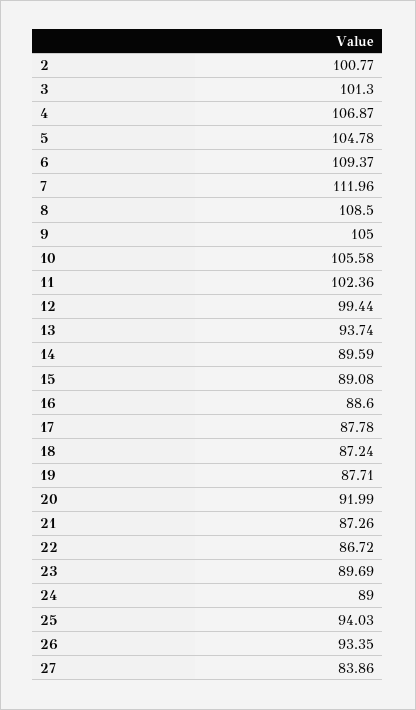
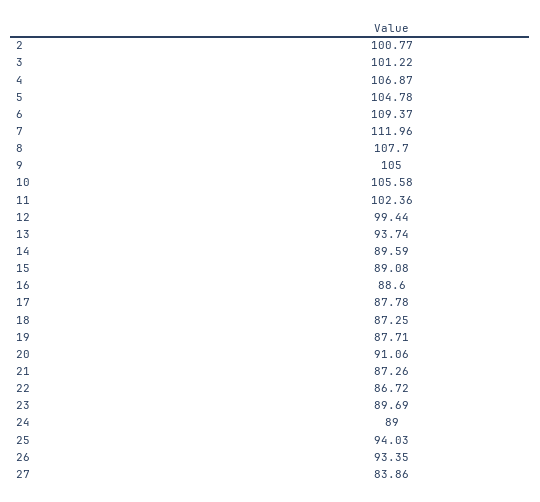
  {
    "2": 100.77,
-   "3": 101.3,
+   "3": 101.22,
    "4": 106.87,
    "5": 104.78,
    "6": 109.37,
    "7": 111.96,
-   "8": 108.5,
+   "8": 107.7,
    "9": 105,
    "10": 105.58,
    "11": 102.36,
    "12": 99.44,
    "13": 93.74,
    "14": 89.59,
    "15": 89.08,
    "16": 88.6,
    "17": 87.78,
-   "18": 87.24,
+   "18": 87.25,
    "19": 87.71,
-   "20": 91.99,
+   "20": 91.06,
    "21": 87.26,
    "22": 86.72,
    "23": 89.69,
    "24": 89,
    "25": 94.03,
    "26": 93.35,
    "27": 83.86
  }

